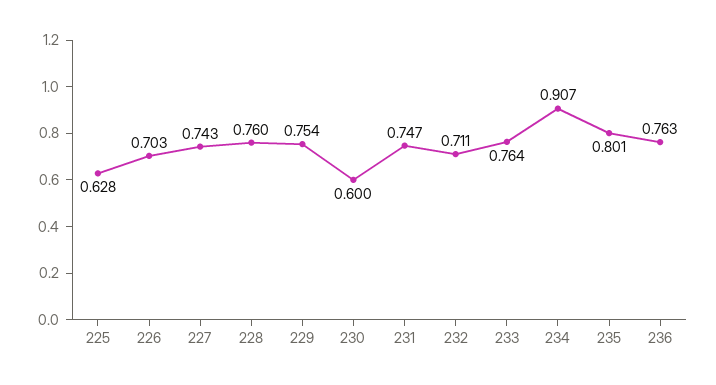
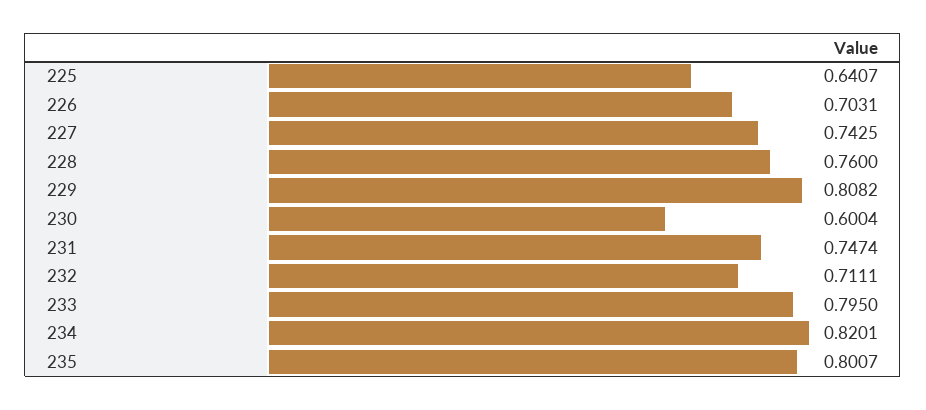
  {
-   "225": 0.628,
+   "225": 0.6407,
    "226": 0.7031,
    "227": 0.7425,
    "228": 0.76,
-   "229": 0.754,
+   "229": 0.8082,
    "230": 0.6004,
    "231": 0.7474,
    "232": 0.7111,
-   "233": 0.764,
+   "233": 0.795,
-   "234": 0.907,
+   "234": 0.8201,
-   "235": 0.8007,
+   "235": 0.8007
-   "236": 0.763
  }

